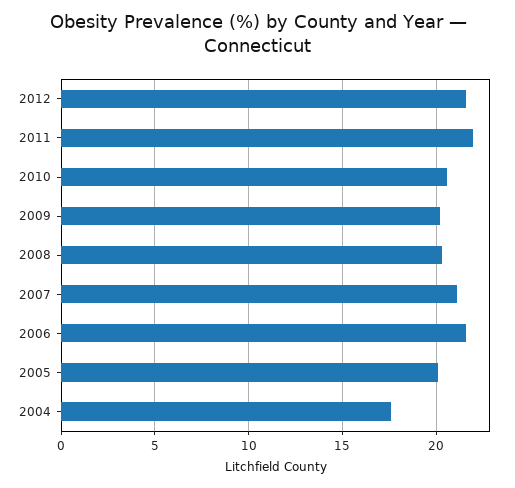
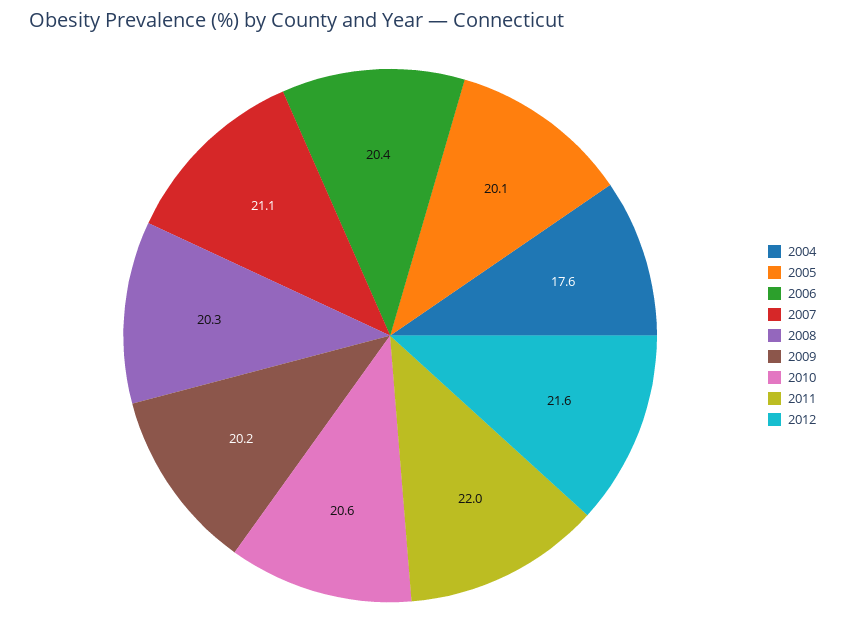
  {
    "2012": 21.6,
    "2011": 22,
    "2010": 20.6,
    "2009": 20.2,
    "2008": 20.3,
    "2007": 21.1,
-   "2006": 21.5,
+   "2006": 20.4,
    "2005": 20.1,
    "2004": 17.6
  }

